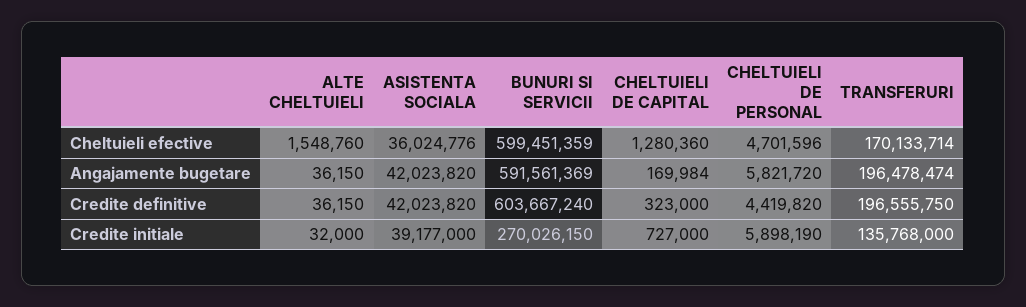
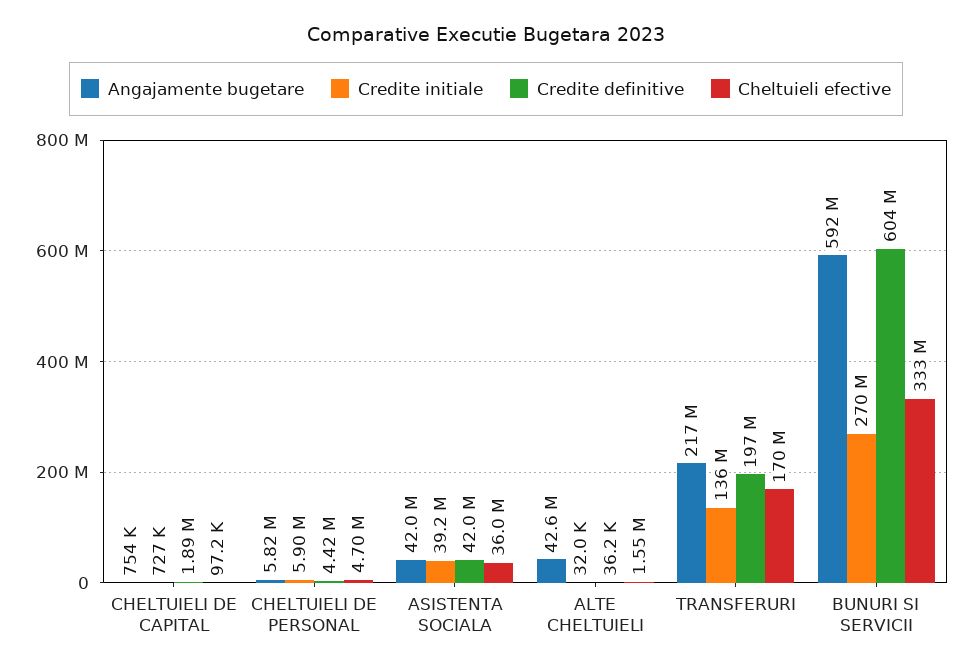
  {
    "Cheltuieli efective": {
      "ALTE CHELTUIELI": 1548760,
      "ASISTENTA SOCIALA": 36024776,
-     "BUNURI SI SERVICII": 599451359,
+     "BUNURI SI SERVICII": 333000000,
-     "CHELTUIELI DE CAPITAL": 1280360,
+     "CHELTUIELI DE CAPITAL": 97200,
      "CHELTUIELI DE PERSONAL": 4701596,
      "TRANSFERURI": 170133714
    },
    "Angajamente bugetare": {
-     "ALTE CHELTUIELI": 36150,
+     "ALTE CHELTUIELI": 42600000,
      "ASISTENTA SOCIALA": 42023820,
      "BUNURI SI SERVICII": 591561369,
-     "CHELTUIELI DE CAPITAL": 169984,
+     "CHELTUIELI DE CAPITAL": 754000,
      "CHELTUIELI DE PERSONAL": 5821720,
-     "TRANSFERURI": 196478474
+     "TRANSFERURI": 217000000
    },
    "Credite definitive": {
      "ALTE CHELTUIELI": 36150,
      "ASISTENTA SOCIALA": 42023820,
      "BUNURI SI SERVICII": 603667240,
-     "CHELTUIELI DE CAPITAL": 323000,
+     "CHELTUIELI DE CAPITAL": 1890000,
      "CHELTUIELI DE PERSONAL": 4419820,
      "TRANSFERURI": 196555750
    },
    "Credite initiale": {
      "ALTE CHELTUIELI": 32000,
      "ASISTENTA SOCIALA": 39177000,
      "BUNURI SI SERVICII": 270026150,
      "CHELTUIELI DE CAPITAL": 727000,
      "CHELTUIELI DE PERSONAL": 5898190,
      "TRANSFERURI": 135768000
    }
  }

